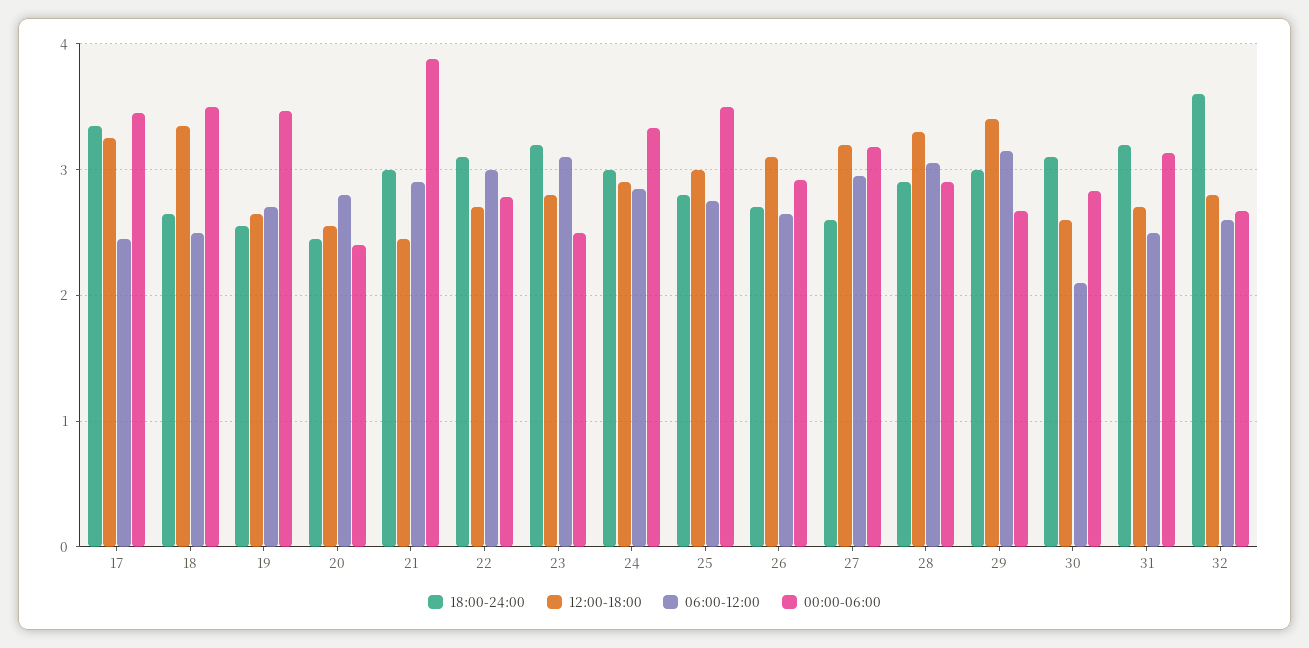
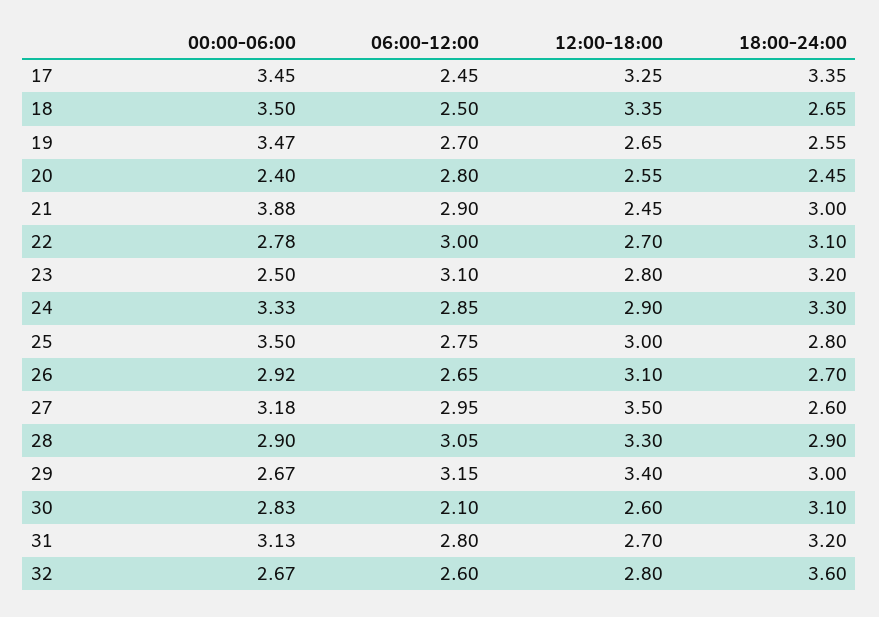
  {
    "18:00-24:00": {
      "17": 3.35,
      "18": 2.65,
      "19": 2.55,
      "20": 2.45,
      "21": 3,
      "22": 3.1,
      "23": 3.2,
-     "24": 3,
+     "24": 3.3,
      "25": 2.8,
      "26": 2.7,
      "27": 2.6,
      "28": 2.9,
      "29": 3,
      "30": 3.1,
      "31": 3.2,
      "32": 3.6
    },
    "12:00-18:00": {
      "17": 3.25,
      "18": 3.35,
      "19": 2.65,
      "20": 2.55,
      "21": 2.45,
      "22": 2.7,
      "23": 2.8,
      "24": 2.9,
      "25": 3,
      "26": 3.1,
-     "27": 3.2,
+     "27": 3.5,
      "28": 3.3,
      "29": 3.4,
      "30": 2.6,
      "31": 2.7,
      "32": 2.8
    },
    "06:00-12:00": {
      "17": 2.45,
      "18": 2.5,
      "19": 2.7,
      "20": 2.8,
      "21": 2.9,
      "22": 3,
      "23": 3.1,
      "24": 2.85,
      "25": 2.75,
      "26": 2.65,
      "27": 2.95,
      "28": 3.05,
      "29": 3.15,
      "30": 2.1,
-     "31": 2.5,
+     "31": 2.8,
      "32": 2.6
    },
    "00:00-06:00": {
      "17": 3.45,
      "18": 3.5,
      "19": 3.47,
      "20": 2.4,
      "21": 3.88,
      "22": 2.78,
      "23": 2.5,
      "24": 3.33,
      "25": 3.5,
      "26": 2.92,
      "27": 3.18,
      "28": 2.9,
      "29": 2.67,
      "30": 2.83,
      "31": 3.13,
      "32": 2.67
    }
  }

